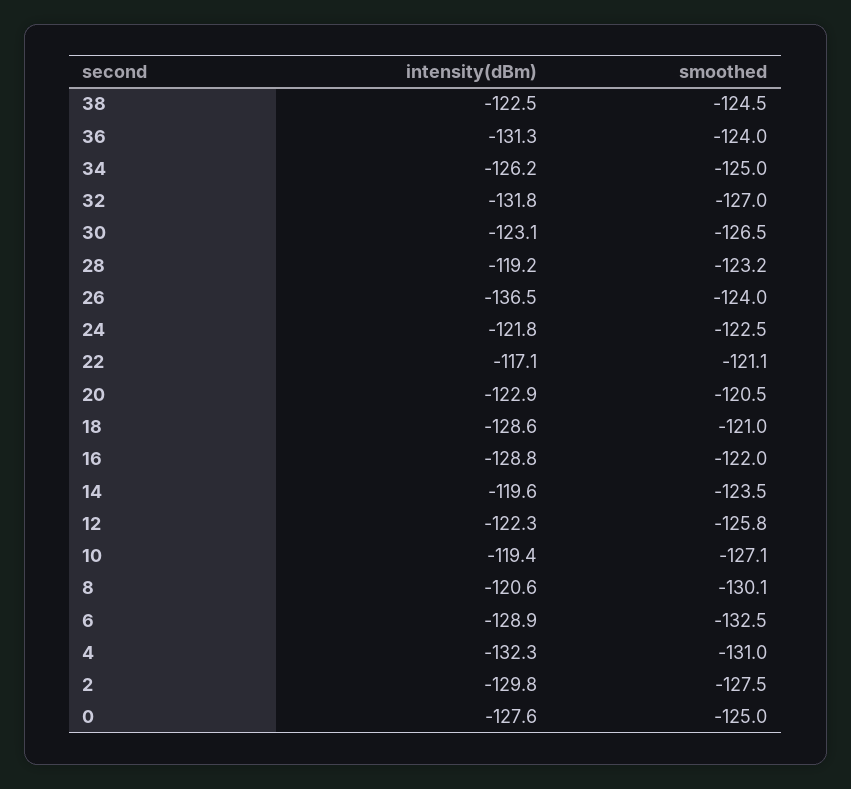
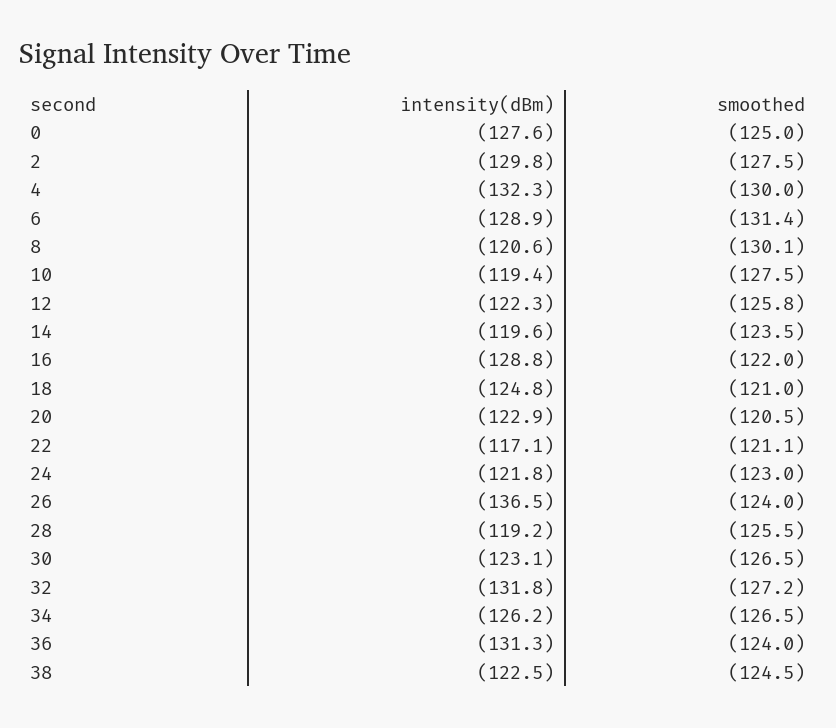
  {
    "intensity(dBm)": {
      "38": -122.5,
      "36": -131.3,
      "34": -126.2,
      "32": -131.8,
      "30": -123.1,
      "28": -119.2,
      "26": -136.5,
      "24": -121.8,
      "22": -117.1,
      "20": -122.9,
-     "18": -128.6,
+     "18": -124.8,
      "16": -128.8,
      "14": -119.6,
      "12": -122.3,
      "10": -119.4,
      "8": -120.6,
      "6": -128.9,
      "4": -132.3,
      "2": -129.8,
      "0": -127.6
    },
    "smoothed": {
      "38": -124.5,
      "36": -124,
-     "34": -125,
+     "34": -126.5,
-     "32": -127,
+     "32": -127.2,
      "30": -126.5,
-     "28": -123.2,
+     "28": -125.5,
      "26": -124,
-     "24": -122.5,
+     "24": -123,
      "22": -121.1,
      "20": -120.5,
      "18": -121,
      "16": -122,
      "14": -123.5,
      "12": -125.8,
-     "10": -127.1,
+     "10": -127.5,
      "8": -130.1,
-     "6": -132.5,
+     "6": -131.4,
-     "4": -131,
+     "4": -130,
      "2": -127.5,
      "0": -125
    }
  }

